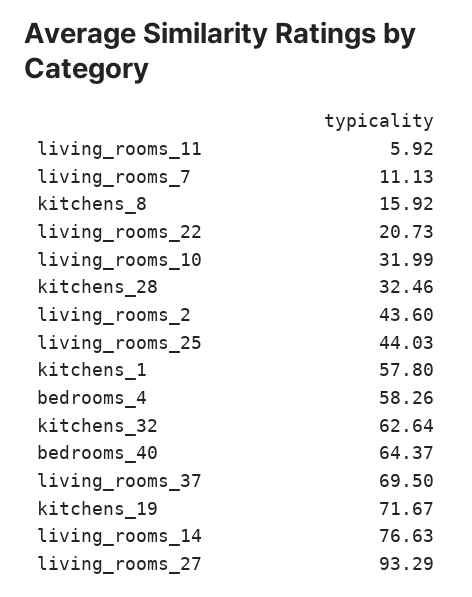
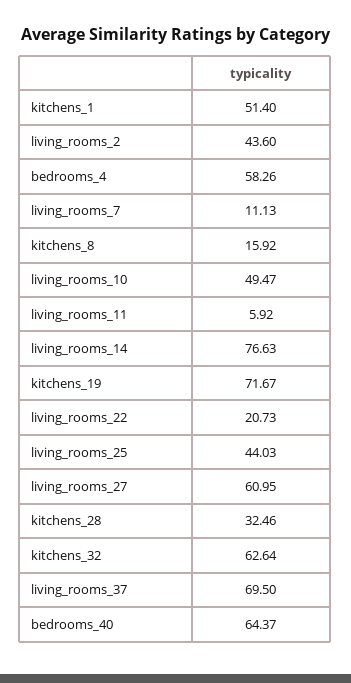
  {
    "living_rooms_11": 5.92,
    "living_rooms_7": 11.13,
    "kitchens_8": 15.92,
    "living_rooms_22": 20.73,
-   "living_rooms_10": 31.99,
+   "living_rooms_10": 49.47,
    "kitchens_28": 32.46,
    "living_rooms_2": 43.6,
    "living_rooms_25": 44.03,
-   "kitchens_1": 57.8,
+   "kitchens_1": 51.4,
    "bedrooms_4": 58.26,
    "kitchens_32": 62.64,
    "bedrooms_40": 64.37,
    "living_rooms_37": 69.5,
    "kitchens_19": 71.67,
    "living_rooms_14": 76.63,
-   "living_rooms_27": 93.29
+   "living_rooms_27": 60.95
  }

